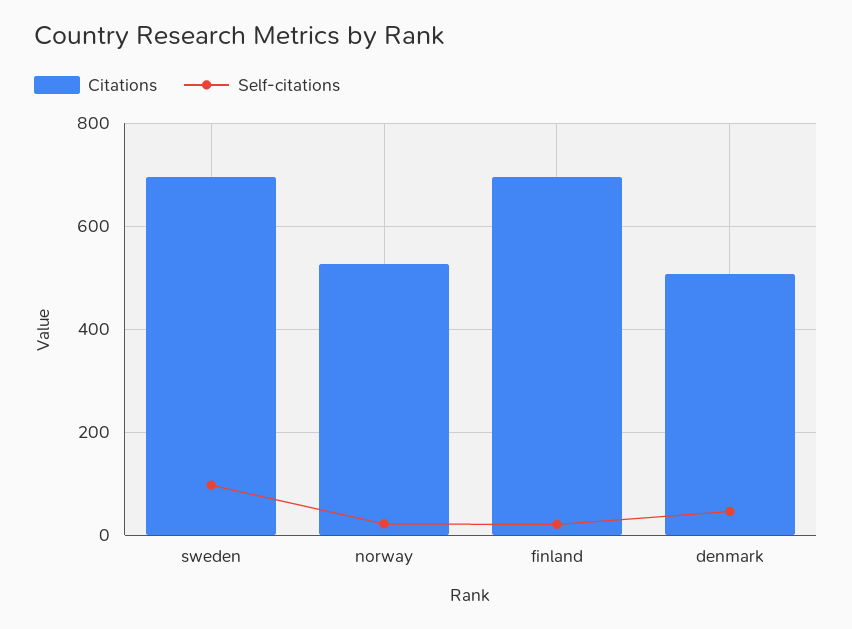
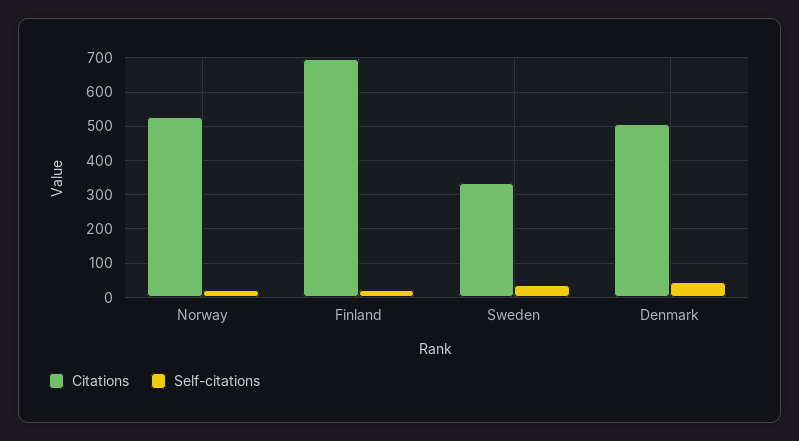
  {
    "Citations": {
-     "sweden": 700,
+     "sweden": 340,
      "norway": 520,
      "finland": 700,
      "denmark": 500
    },
    "Self-citations": {
-     "sweden": 100,
+     "sweden": 40,
      "norway": 20,
      "finland": 20,
      "denmark": 40
    }
  }

